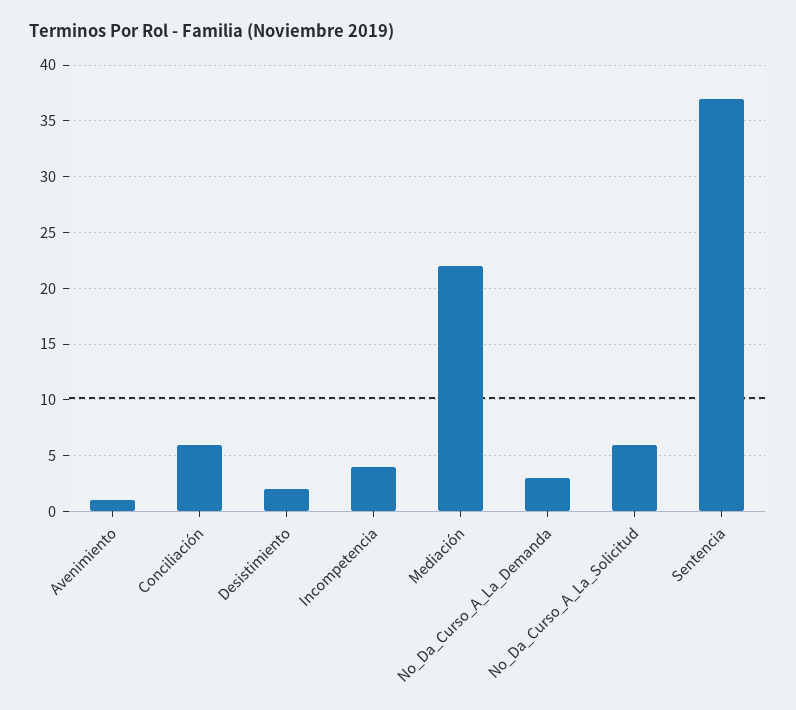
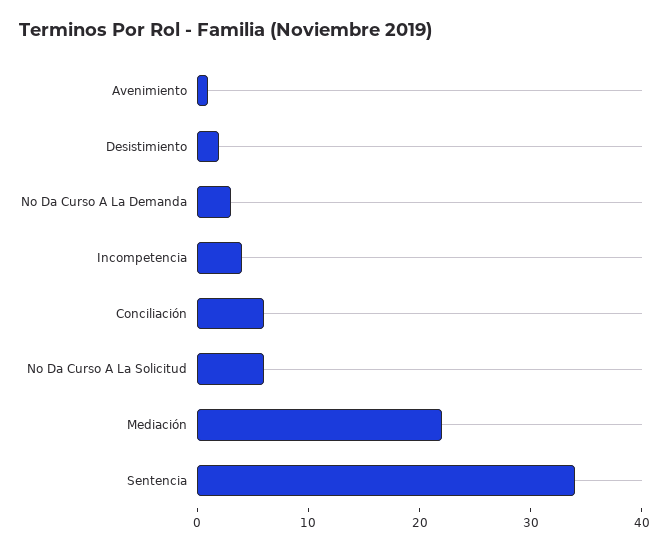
  {
    "Avenimiento": 1,
    "Conciliación": 6,
    "Desistimiento": 2,
    "Incompetencia": 4,
    "Mediación": 22,
    "No_Da_Curso_A_La_Demanda": 3,
    "No_Da_Curso_A_La_Solicitud": 6,
-   "Sentencia": 37
+   "Sentencia": 34
  }

